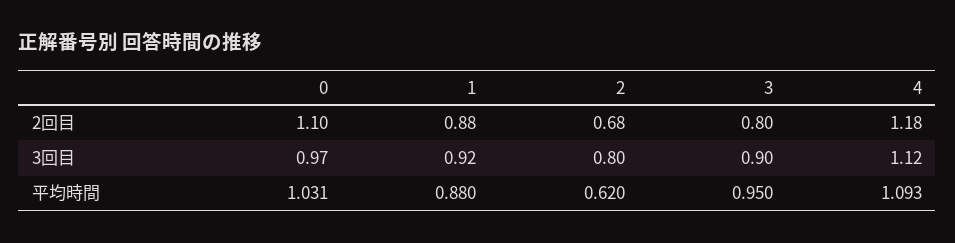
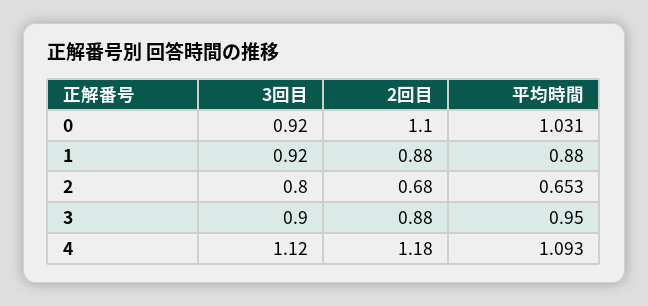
  {
    "0": {
      "2回目": 1.1,
-     "3回目": 0.97,
+     "3回目": 0.92,
      "平均時間": 1.031
    },
    "1": {
      "2回目": 0.88,
      "3回目": 0.92,
      "平均時間": 0.88
    },
    "2": {
      "2回目": 0.68,
      "3回目": 0.8,
-     "平均時間": 0.62
+     "平均時間": 0.653
    },
    "3": {
-     "2回目": 0.8,
+     "2回目": 0.88,
      "3回目": 0.9,
      "平均時間": 0.95
    },
    "4": {
      "2回目": 1.18,
      "3回目": 1.12,
      "平均時間": 1.093
    }
  }

